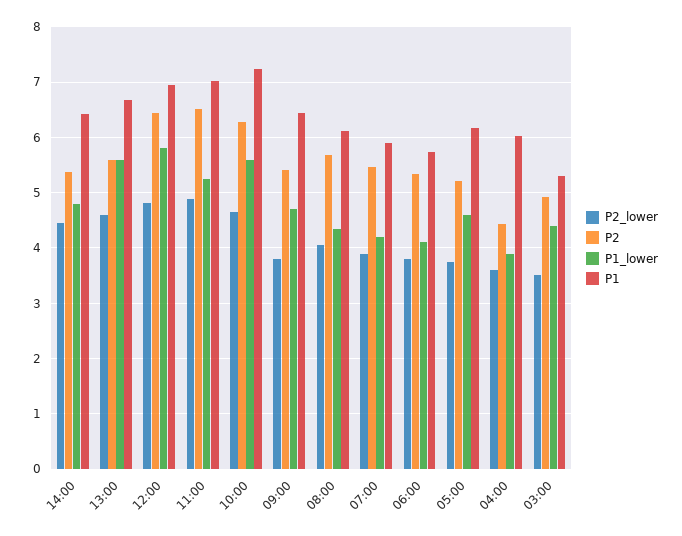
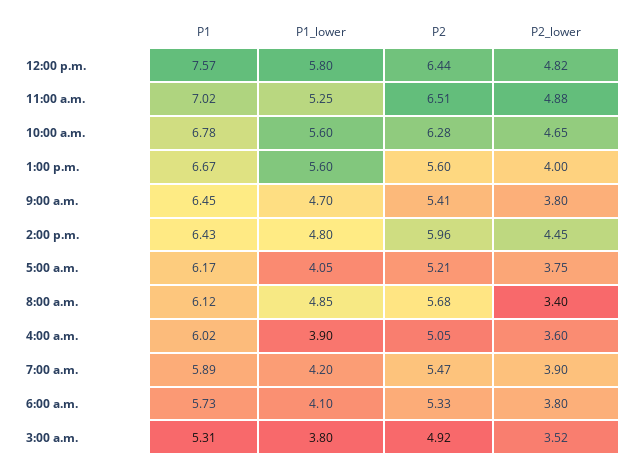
  {
    "P2_lower": {
      "14:00": 4.45,
-     "13:00": 4.6,
+     "13:00": 4,
      "12:00": 4.82,
      "11:00": 4.88,
      "10:00": 4.65,
      "09:00": 3.8,
-     "08:00": 4,
+     "08:00": 3.4,
      "07:00": 3.9,
      "06:00": 3.8,
      "05:00": 3.75,
      "04:00": 3.6,
      "03:00": 3.52
    },
    "P2": {
-     "14:00": 5.4,
+     "14:00": 5.96,
      "13:00": 5.6,
      "12:00": 6.44,
      "11:00": 6.51,
      "10:00": 6.28,
      "09:00": 5.41,
      "08:00": 5.68,
      "07:00": 5.47,
      "06:00": 5.33,
      "05:00": 5.21,
-     "04:00": 4.4,
+     "04:00": 5.05,
      "03:00": 4.92
    },
    "P1_lower": {
      "14:00": 4.8,
      "13:00": 5.6,
      "12:00": 5.8,
      "11:00": 5.25,
      "10:00": 5.6,
      "09:00": 4.7,
-     "08:00": 4.4,
+     "08:00": 4.85,
      "07:00": 4.2,
      "06:00": 4.1,
-     "05:00": 4.6,
+     "05:00": 4.05,
      "04:00": 3.9,
-     "03:00": 4.4
+     "03:00": 3.8
    },
    "P1": {
      "14:00": 6.43,
      "13:00": 6.67,
-     "12:00": 7,
+     "12:00": 7.57,
      "11:00": 7.02,
-     "10:00": 7.2,
+     "10:00": 6.78,
      "09:00": 6.45,
      "08:00": 6.12,
      "07:00": 5.89,
      "06:00": 5.73,
      "05:00": 6.17,
      "04:00": 6.02,
      "03:00": 5.31
    }
  }

